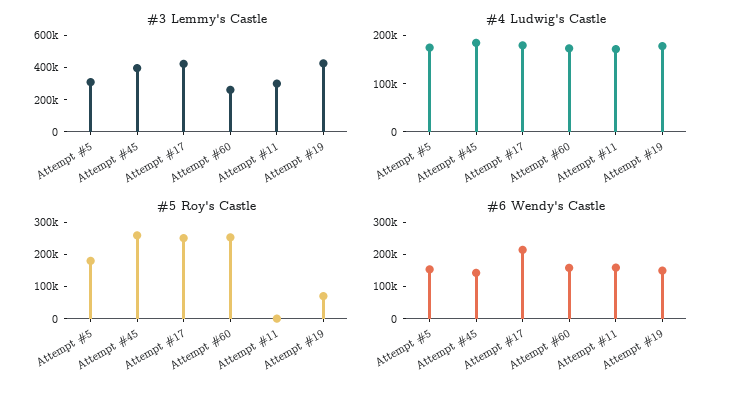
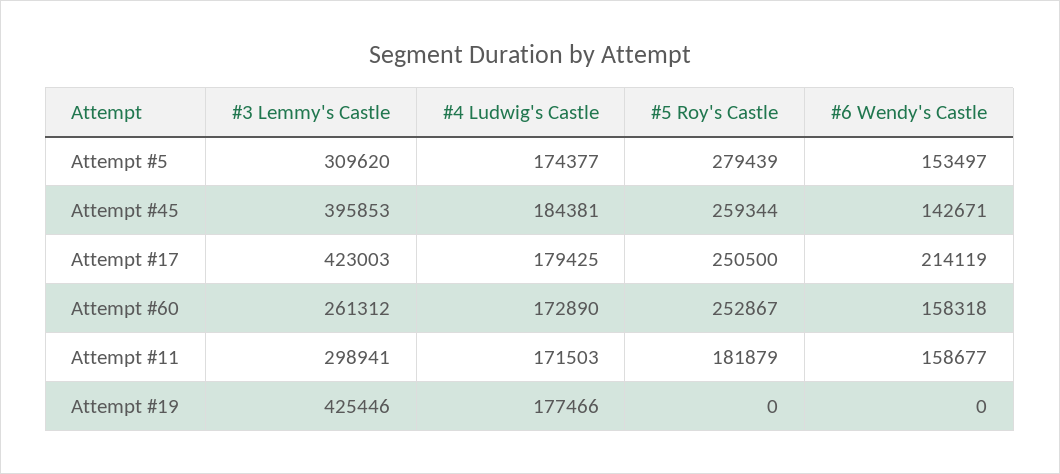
  {
    "#3 Lemmy's Castle": {
      "Attempt #5": 309620,
      "Attempt #45": 395853,
      "Attempt #17": 423003,
      "Attempt #60": 261312,
      "Attempt #11": 298941,
      "Attempt #19": 425446
    },
    "#4 Ludwig's Castle": {
      "Attempt #5": 174377,
      "Attempt #45": 184381,
      "Attempt #17": 179425,
      "Attempt #60": 172890,
      "Attempt #11": 171503,
      "Attempt #19": 177466
    },
    "#5 Roy's Castle": {
-     "Attempt #5": 175000,
+     "Attempt #5": 279439,
      "Attempt #45": 259344,
      "Attempt #17": 250500,
      "Attempt #60": 252867,
-     "Attempt #11": 0,
+     "Attempt #11": 181879,
-     "Attempt #19": 75000
+     "Attempt #19": 0
    },
    "#6 Wendy's Castle": {
      "Attempt #5": 153497,
      "Attempt #45": 142671,
      "Attempt #17": 214119,
      "Attempt #60": 158318,
      "Attempt #11": 158677,
-     "Attempt #19": 150000
+     "Attempt #19": 0
    }
  }

